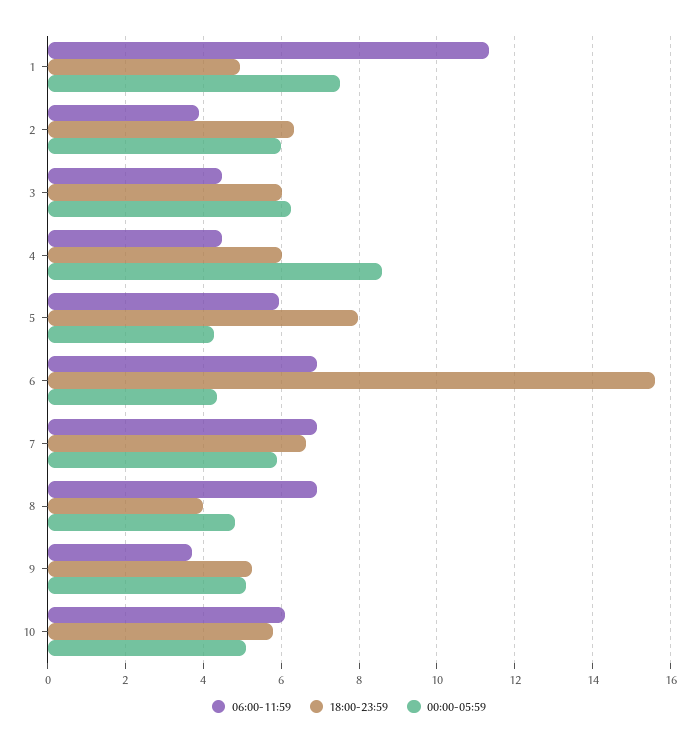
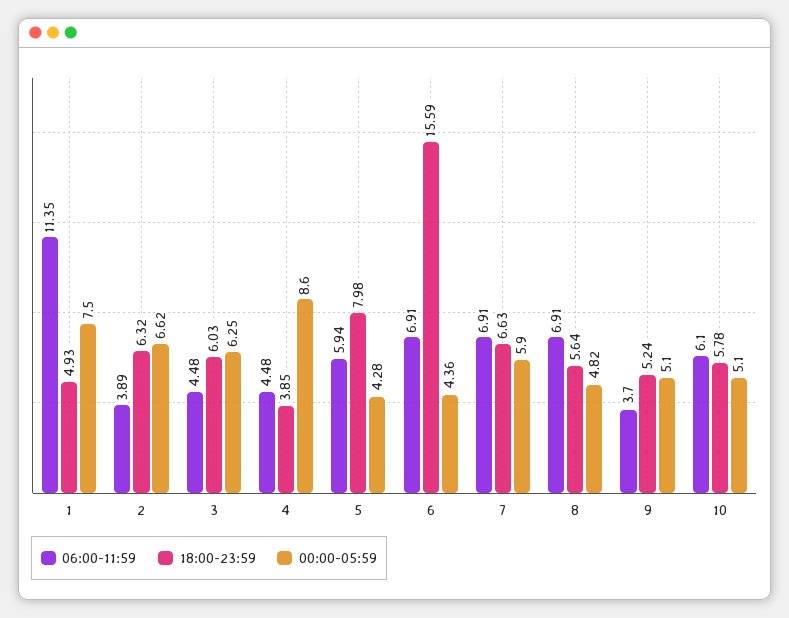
  {
    "06:00-11:59": {
      "1": 11.35,
      "2": 3.89,
      "3": 4.48,
      "4": 4.48,
      "5": 5.94,
      "6": 6.91,
      "7": 6.91,
      "8": 6.91,
      "9": 3.7,
      "10": 6.1
    },
    "18:00-23:59": {
      "1": 4.93,
      "2": 6.32,
      "3": 6.03,
-     "4": 6,
+     "4": 3.85,
      "5": 7.98,
      "6": 15.59,
      "7": 6.63,
-     "8": 4,
+     "8": 5.64,
      "9": 5.24,
      "10": 5.78
    },
    "00:00-05:59": {
      "1": 7.5,
-     "2": 6,
+     "2": 6.62,
      "3": 6.25,
      "4": 8.6,
      "5": 4.28,
      "6": 4.36,
      "7": 5.9,
      "8": 4.82,
      "9": 5.1,
      "10": 5.1
    }
  }

